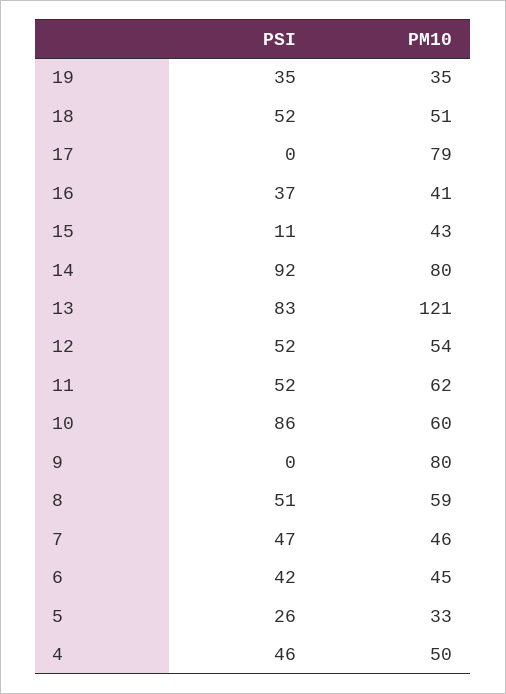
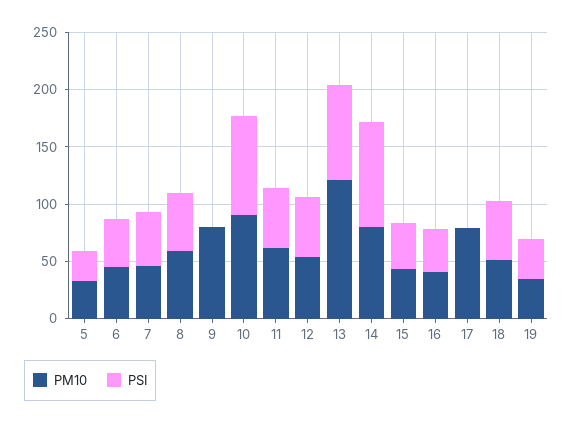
  {
    "PSI": {
      "19": 35,
      "18": 52,
      "17": 0,
      "16": 37,
-     "15": 11,
+     "15": 40,
      "14": 92,
      "13": 83,
      "12": 52,
      "11": 52,
      "10": 86,
      "9": 0,
      "8": 51,
      "7": 47,
      "6": 42,
-     "5": 26,
+     "5": 26
-     "4": 46
    },
    "PM10": {
      "19": 35,
      "18": 51,
      "17": 79,
      "16": 41,
      "15": 43,
      "14": 80,
      "13": 121,
      "12": 54,
      "11": 62,
-     "10": 60,
+     "10": 90,
      "9": 80,
      "8": 59,
      "7": 46,
      "6": 45,
-     "5": 33,
+     "5": 33
-     "4": 50
    }
  }

